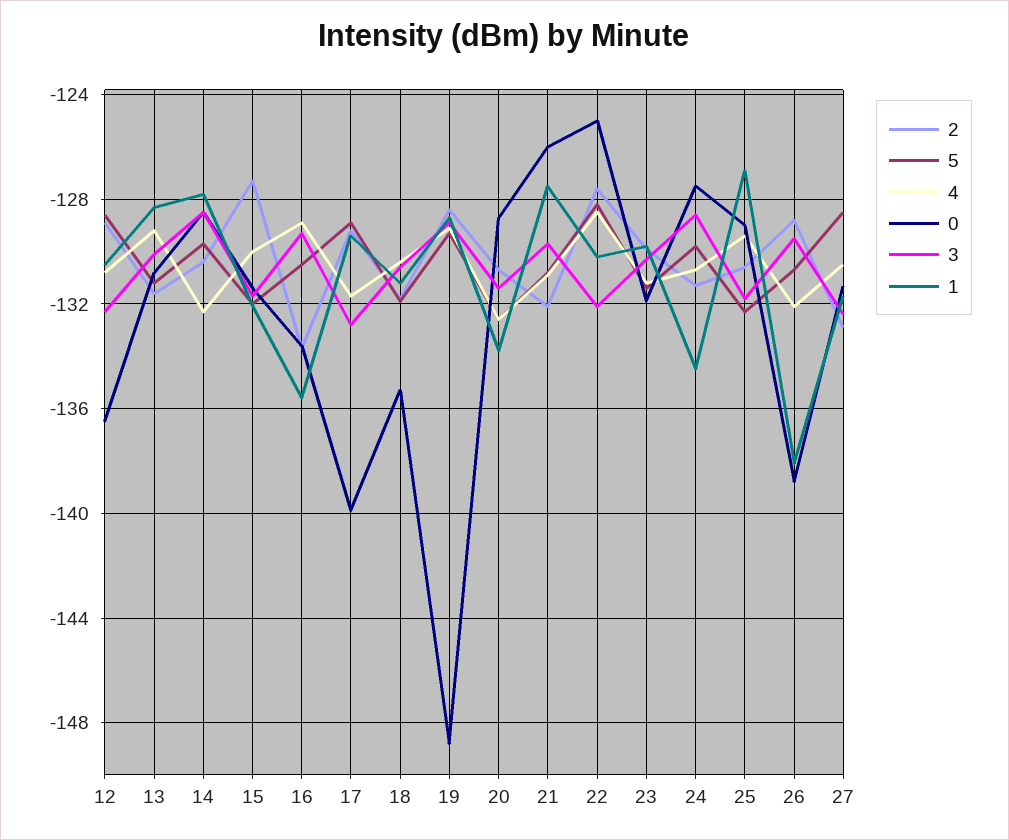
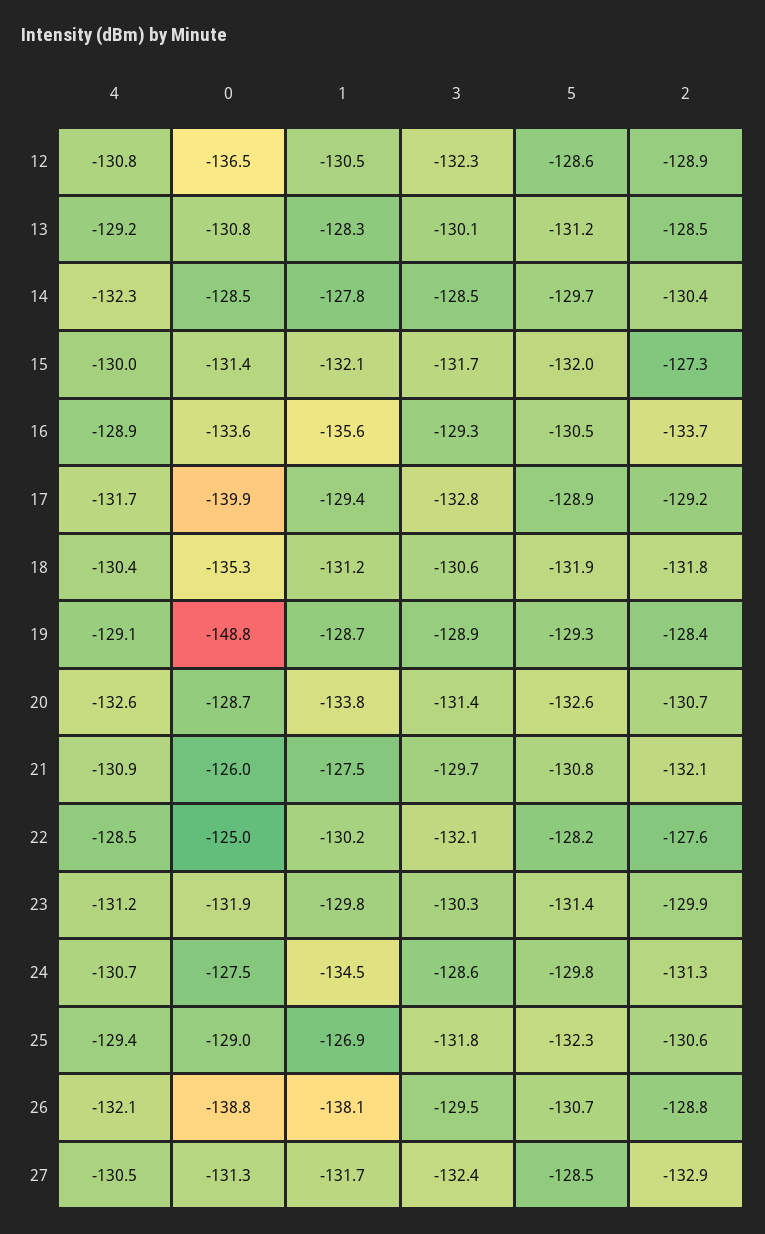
  {
    "2": {
      "12": -128.9,
-     "13": -131.5,
+     "13": -128.5,
      "14": -130.4,
      "15": -127.3,
      "16": -133.7,
      "17": -129.2,
      "18": -131.8,
      "19": -128.4,
      "20": -130.7,
      "21": -132.1,
      "22": -127.6,
      "23": -129.9,
      "24": -131.3,
      "25": -130.6,
      "26": -128.8,
      "27": -132.9
    },
    "5": {
      "12": -128.6,
      "13": -131.2,
      "14": -129.7,
      "15": -132,
      "16": -130.5,
      "17": -128.9,
      "18": -131.9,
      "19": -129.3,
      "20": -132.6,
      "21": -130.8,
      "22": -128.2,
      "23": -131.4,
      "24": -129.8,
      "25": -132.3,
      "26": -130.7,
      "27": -128.5
    },
    "4": {
      "12": -130.8,
      "13": -129.2,
      "14": -132.3,
      "15": -130,
      "16": -128.9,
      "17": -131.7,
      "18": -130.4,
      "19": -129.1,
      "20": -132.6,
      "21": -130.9,
      "22": -128.5,
      "23": -131.2,
      "24": -130.7,
      "25": -129.4,
      "26": -132.1,
      "27": -130.5
    },
    "0": {
      "12": -136.5,
      "13": -130.8,
      "14": -128.5,
      "15": -131.4,
      "16": -133.6,
      "17": -139.9,
      "18": -135.3,
      "19": -148.8,
      "20": -128.7,
      "21": -126,
      "22": -125,
      "23": -131.9,
      "24": -127.5,
      "25": -129,
      "26": -138.8,
      "27": -131.3
    },
    "3": {
      "12": -132.3,
      "13": -130.1,
      "14": -128.5,
      "15": -131.7,
      "16": -129.3,
      "17": -132.8,
      "18": -130.6,
      "19": -128.9,
      "20": -131.4,
      "21": -129.7,
      "22": -132.1,
      "23": -130.3,
      "24": -128.6,
      "25": -131.8,
      "26": -129.5,
      "27": -132.4
    },
    "1": {
      "12": -130.5,
      "13": -128.3,
      "14": -127.8,
      "15": -132.1,
      "16": -135.6,
      "17": -129.4,
      "18": -131.2,
      "19": -128.7,
      "20": -133.8,
      "21": -127.5,
      "22": -130.2,
      "23": -129.8,
      "24": -134.5,
      "25": -126.9,
      "26": -138.1,
      "27": -131.7
    }
  }

